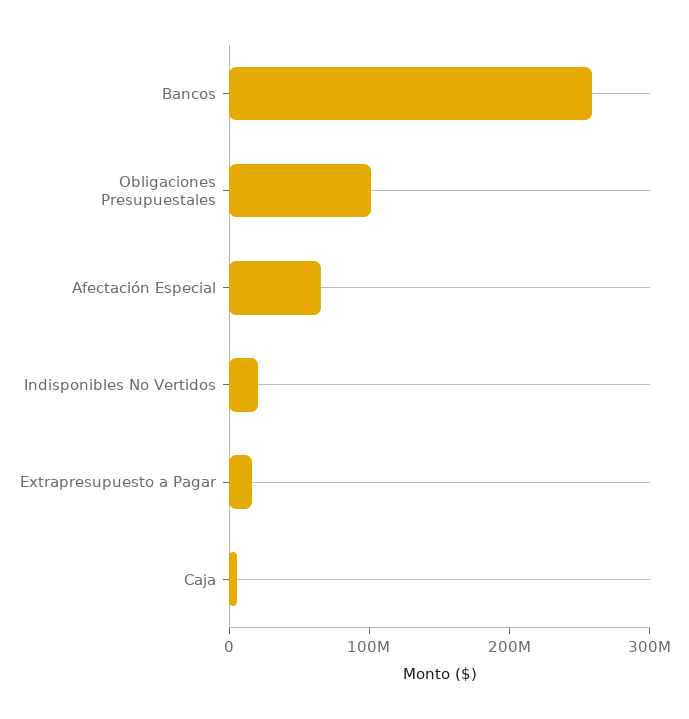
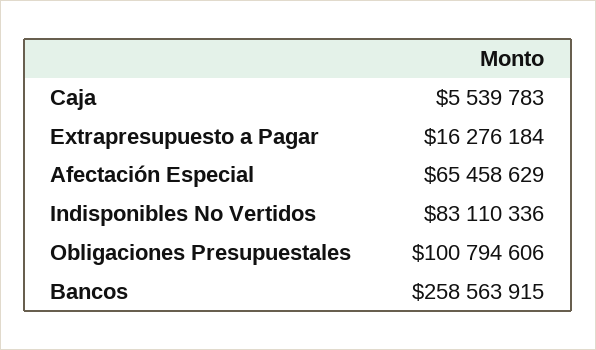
  {
    "Bancos": 258563915,
    "Obligaciones Presupuestales": 100794606,
    "Afectación Especial": 65458629,
-   "Indisponibles No Vertidos": 20000000,
+   "Indisponibles No Vertidos": 83110336,
    "Extrapresupuesto a Pagar": 16276184,
    "Caja": 5539783
  }

